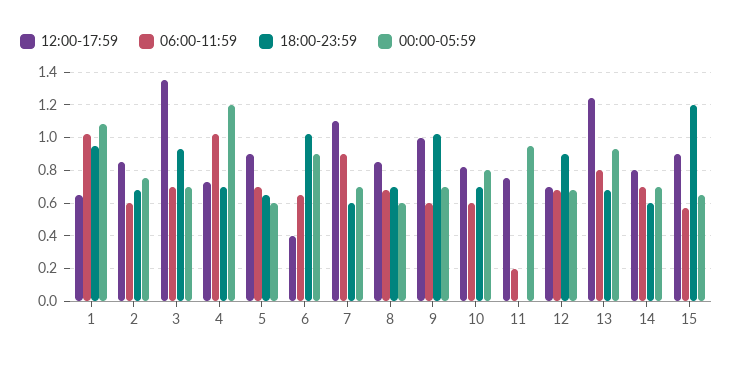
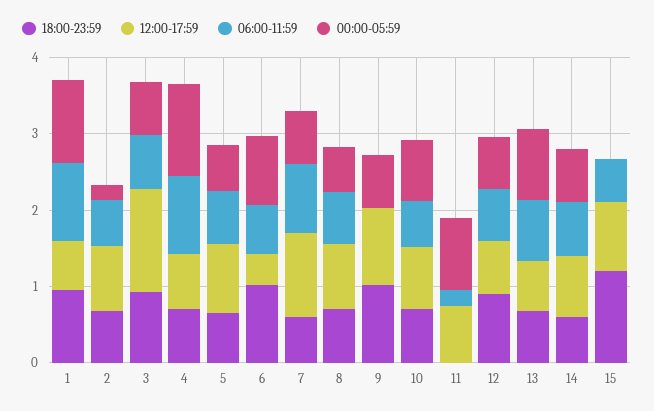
  {
    "12:00-17:59": {
      "1": 0.65,
      "2": 0.85,
      "3": 1.35,
      "4": 0.75,
      "5": 0.9,
      "6": 0.4,
      "7": 1.1,
      "8": 0.85,
      "9": 1,
      "10": 0.8,
      "11": 0.75,
      "12": 0.7,
-     "13": 1.25,
+     "13": 0.6,
      "14": 0.8,
      "15": 0.9
    },
    "06:00-11:59": {
      "1": 1,
      "2": 0.6,
      "3": 0.7,
      "4": 1,
      "5": 0.7,
      "6": 0.65,
      "7": 0.9,
      "8": 0.7,
-     "9": 0.6,
+     "9": 0,
      "10": 0.6,
      "11": 0.2,
      "12": 0.7,
      "13": 0.8,
      "14": 0.7,
      "15": 0.55
    },
    "18:00-23:59": {
      "1": 0.95,
      "2": 0.7,
      "3": 0.95,
      "4": 0.7,
      "5": 0.65,
      "6": 1,
      "7": 0.6,
      "8": 0.7,
      "9": 1,
      "10": 0.7,
      "11": 0,
      "12": 0.9,
      "13": 0.7,
      "14": 0.6,
      "15": 1.2
    },
    "00:00-05:59": {
      "1": 1.1,
-     "2": 0.75,
+     "2": 0.2,
      "3": 0.7,
      "4": 1.2,
      "5": 0.6,
      "6": 0.9,
      "7": 0.7,
      "8": 0.6,
      "9": 0.7,
      "10": 0.8,
      "11": 0.95,
      "12": 0.7,
      "13": 0.95,
      "14": 0.7,
-     "15": 0.65
+     "15": 0
    }
  }

